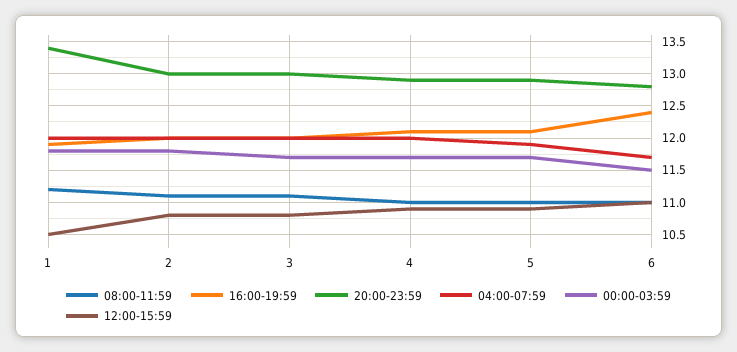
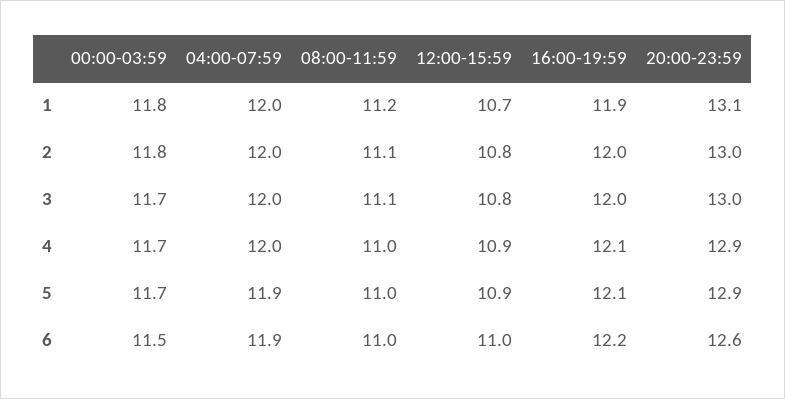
  {
    "08:00-11:59": {
      "1": 11.2,
      "2": 11.1,
      "3": 11.1,
      "4": 11,
      "5": 11,
      "6": 11
    },
    "16:00-19:59": {
      "1": 11.9,
      "2": 12,
      "3": 12,
      "4": 12.1,
      "5": 12.1,
-     "6": 12.4
+     "6": 12.2
    },
    "20:00-23:59": {
-     "1": 13.4,
+     "1": 13.1,
      "2": 13,
      "3": 13,
      "4": 12.9,
      "5": 12.9,
-     "6": 12.8
+     "6": 12.6
    },
    "04:00-07:59": {
      "1": 12,
      "2": 12,
      "3": 12,
      "4": 12,
      "5": 11.9,
-     "6": 11.7
+     "6": 11.9
    },
    "00:00-03:59": {
      "1": 11.8,
      "2": 11.8,
      "3": 11.7,
      "4": 11.7,
      "5": 11.7,
      "6": 11.5
    },
    "12:00-15:59": {
-     "1": 10.5,
+     "1": 10.7,
      "2": 10.8,
      "3": 10.8,
      "4": 10.9,
      "5": 10.9,
      "6": 11
    }
  }

